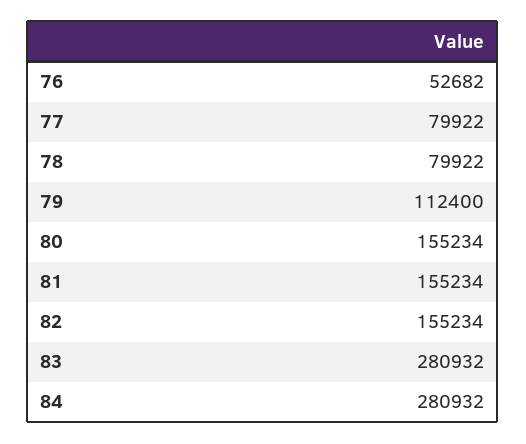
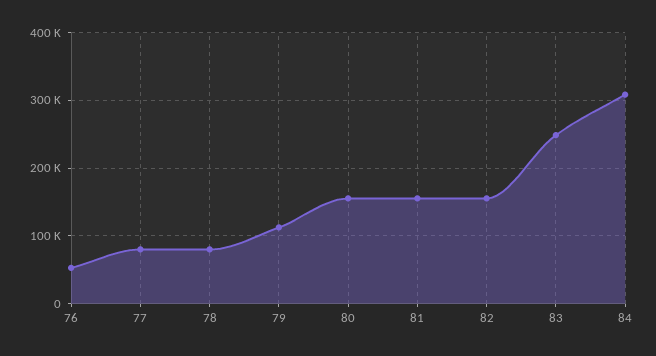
  {
    "76": 52682,
    "77": 79922,
    "78": 79922,
    "79": 112400,
    "80": 155234,
    "81": 155234,
    "82": 155234,
-   "83": 280932,
+   "83": 250000,
-   "84": 280932
+   "84": 310000
  }

